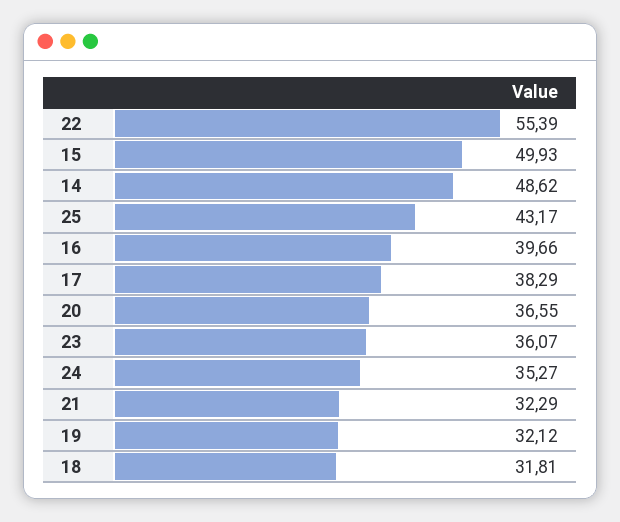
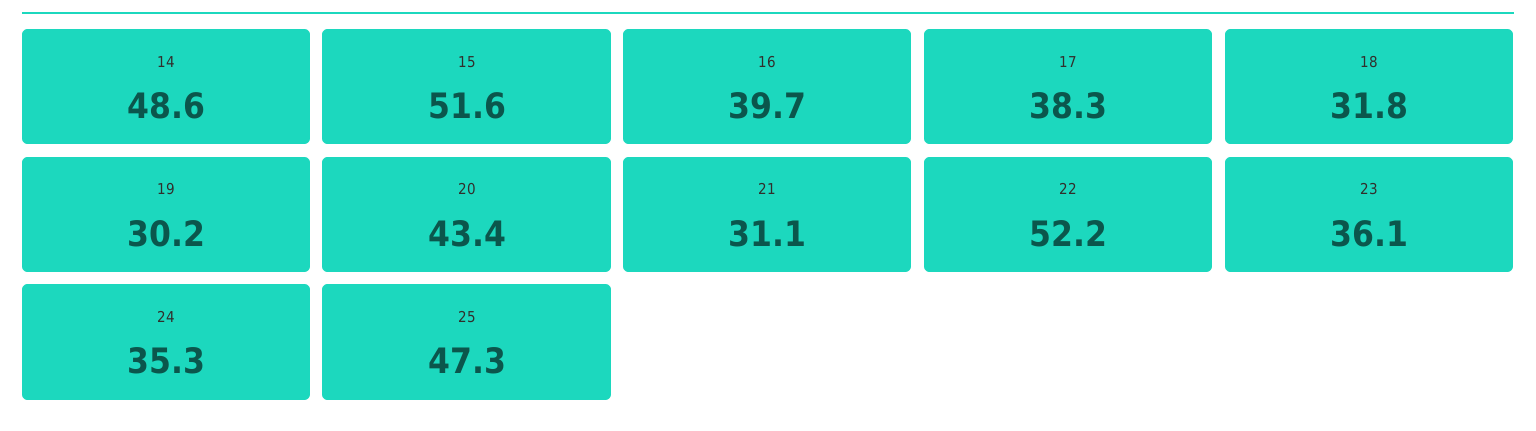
  {
-   "22": 55.39,
+   "22": 52.2,
-   "15": 49.93,
+   "15": 51.6,
    "14": 48.62,
-   "25": 43.17,
+   "25": 47.3,
    "16": 39.66,
    "17": 38.29,
-   "20": 36.55,
+   "20": 43.4,
    "23": 36.07,
    "24": 35.27,
-   "21": 32.29,
+   "21": 31.1,
-   "19": 32.12,
+   "19": 30.2,
    "18": 31.81
  }

